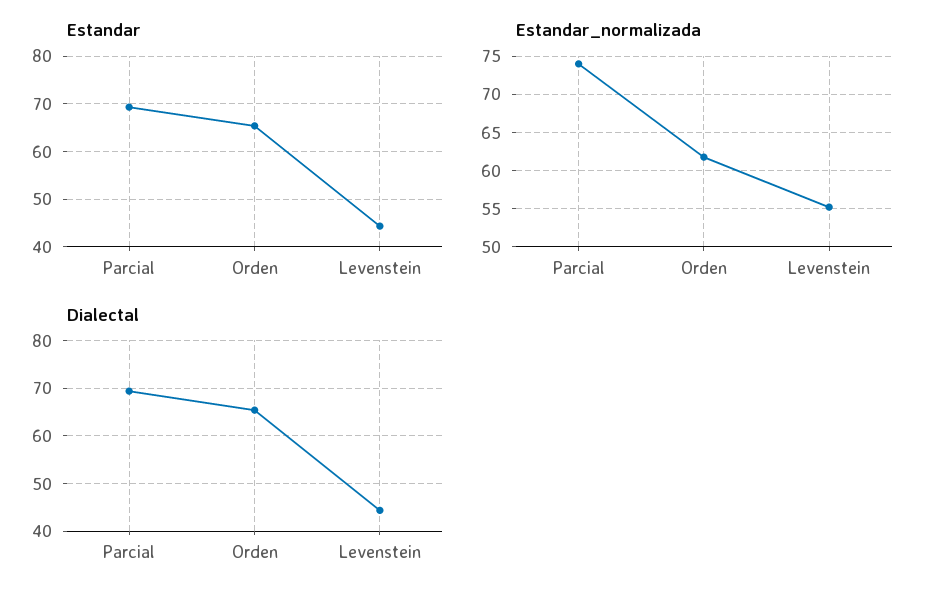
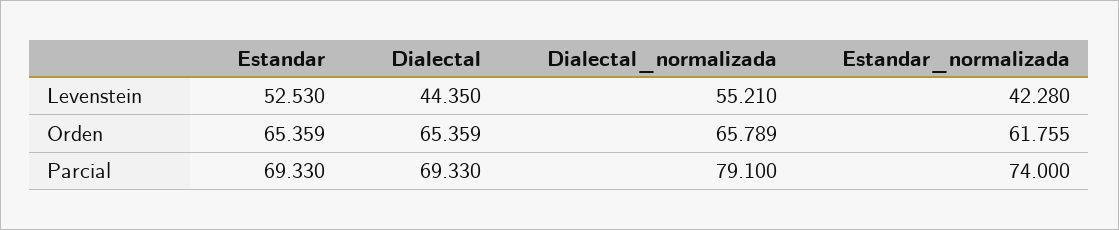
  {
    "Estandar": {
      "Parcial": 69.33,
      "Orden": 65.359,
-     "Levenstein": 44
+     "Levenstein": 52.53
    },
    "Estandar_normalizada": {
      "Parcial": 74,
      "Orden": 61.755,
-     "Levenstein": 55
+     "Levenstein": 42.28
    },
    "Dialectal": {
      "Parcial": 69.33,
      "Orden": 65.359,
      "Levenstein": 44.35
-   }
+   },
+   "Dialectal_normalizada": {
+     "Levenstein": 55.21,
+     "Orden": 65.789,
+     "Parcial": 79.1
+   }
  }

